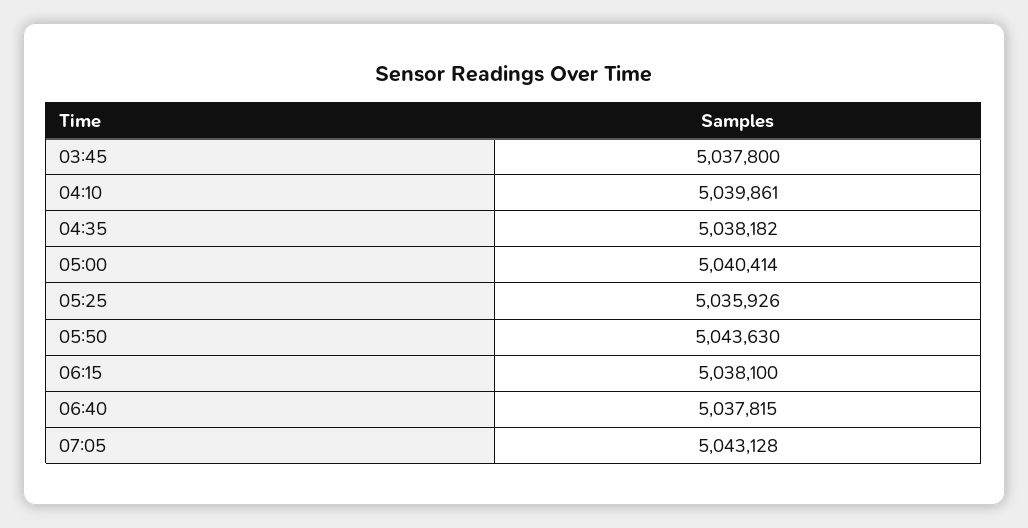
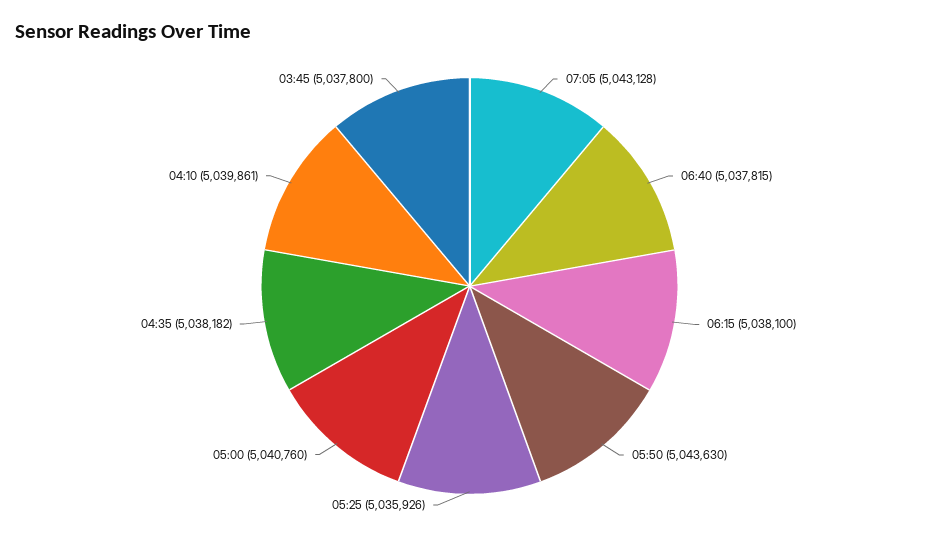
  {
    "03:45": 5037800,
    "04:10": 5039861,
    "04:35": 5038182,
-   "05:00": 5040414,
+   "05:00": 5040760,
    "05:25": 5035926,
    "05:50": 5043630,
    "06:15": 5038100,
    "06:40": 5037815,
    "07:05": 5043128
  }

